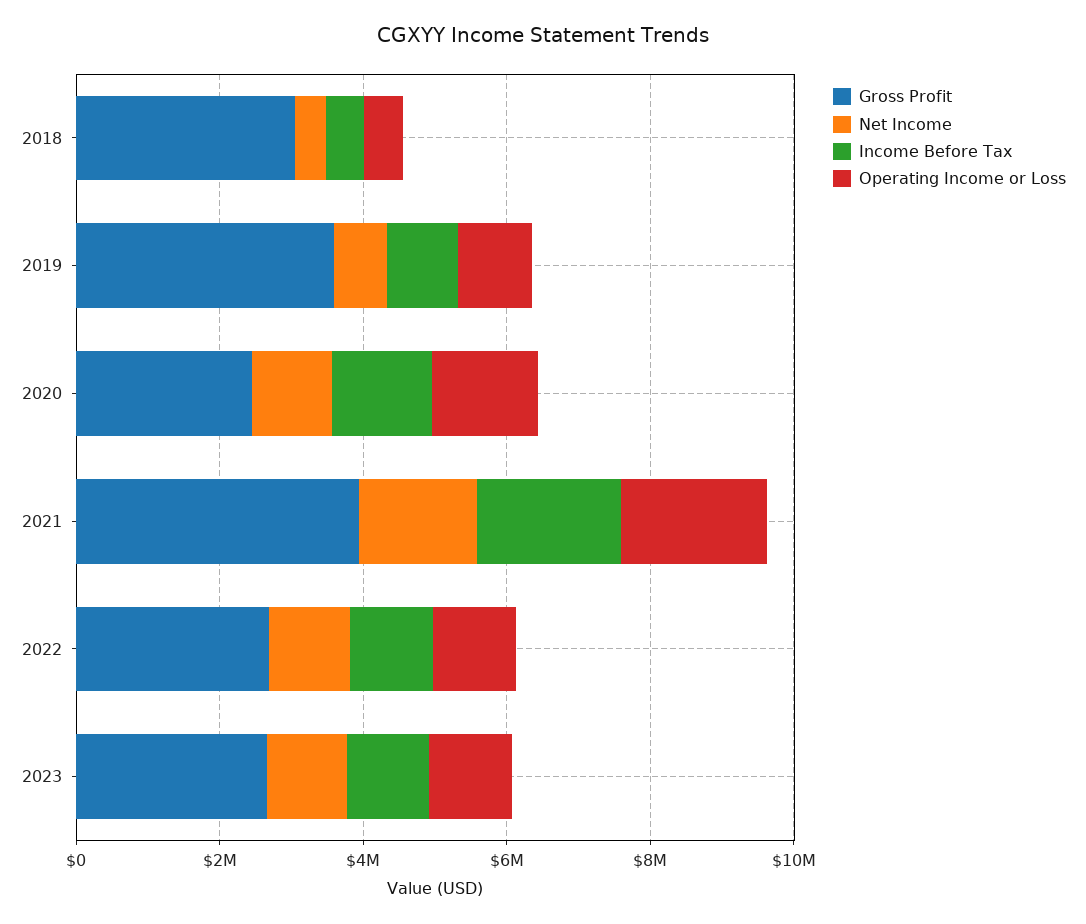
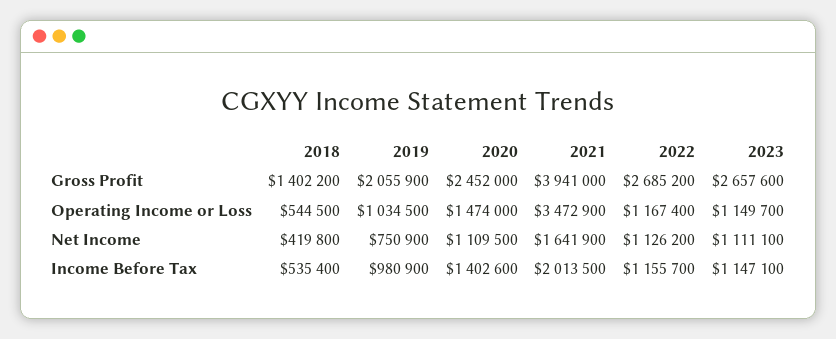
  {
    "Gross Profit": {
-     "2018": 3000000,
+     "2018": 1402200,
-     "2019": 3500000,
+     "2019": 2055900,
      "2020": 2452000,
      "2021": 3941000,
      "2022": 2685200,
      "2023": 2657600
    },
    "Net Income": {
      "2018": 419800,
      "2019": 750900,
      "2020": 1109500,
      "2021": 1641900,
      "2022": 1126200,
      "2023": 1111100
    },
    "Income Before Tax": {
      "2018": 535400,
      "2019": 980900,
      "2020": 1402600,
      "2021": 2013500,
      "2022": 1155700,
      "2023": 1147100
    },
    "Operating Income or Loss": {
      "2018": 544500,
      "2019": 1034500,
      "2020": 1474000,
-     "2021": 2000000,
+     "2021": 3472900,
      "2022": 1167400,
      "2023": 1149700
    }
  }

